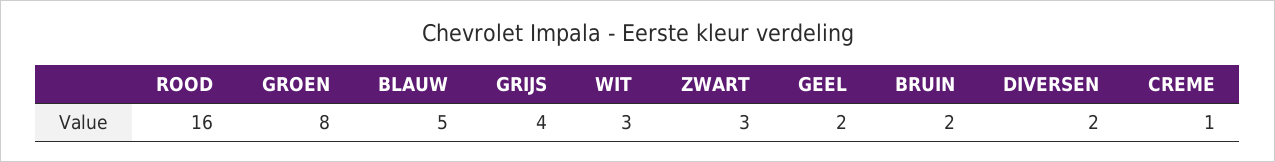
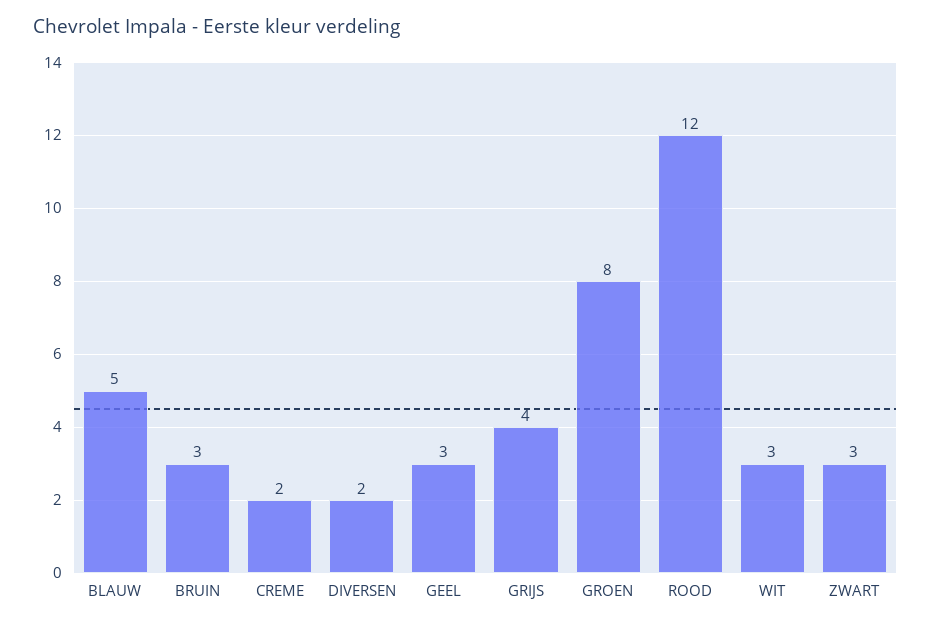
  {
-   "ROOD": 16,
+   "ROOD": 12,
    "GROEN": 8,
    "BLAUW": 5,
    "GRIJS": 4,
    "WIT": 3,
    "ZWART": 3,
-   "GEEL": 2,
+   "GEEL": 3,
-   "BRUIN": 2,
+   "BRUIN": 3,
    "DIVERSEN": 2,
-   "CREME": 1
+   "CREME": 2
  }

